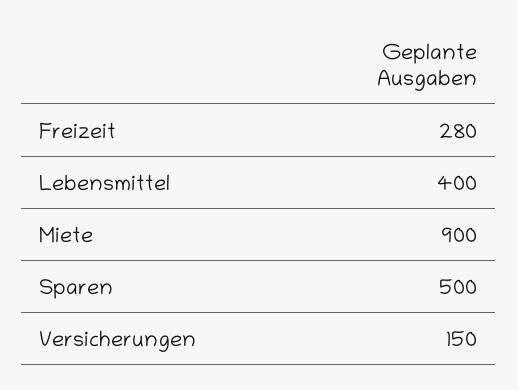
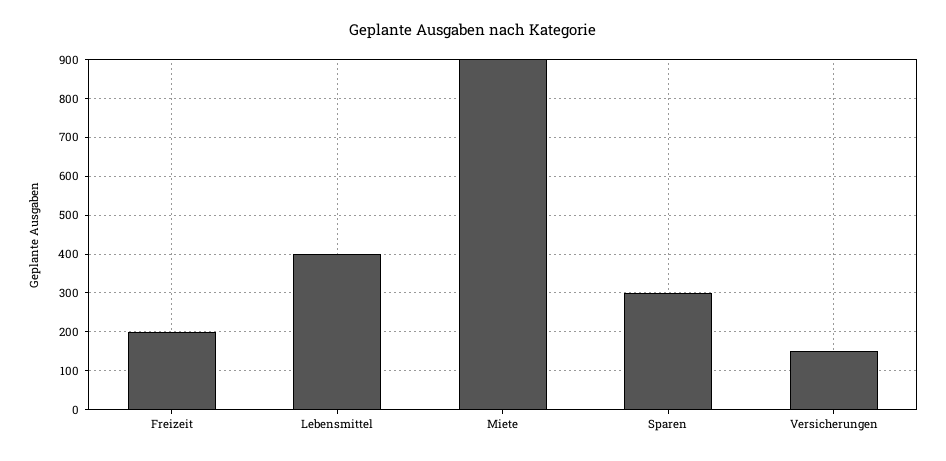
  {
-   "Freizeit": 280,
+   "Freizeit": 200,
    "Lebensmittel": 400,
    "Miete": 900,
-   "Sparen": 500,
+   "Sparen": 300,
    "Versicherungen": 150
  }

